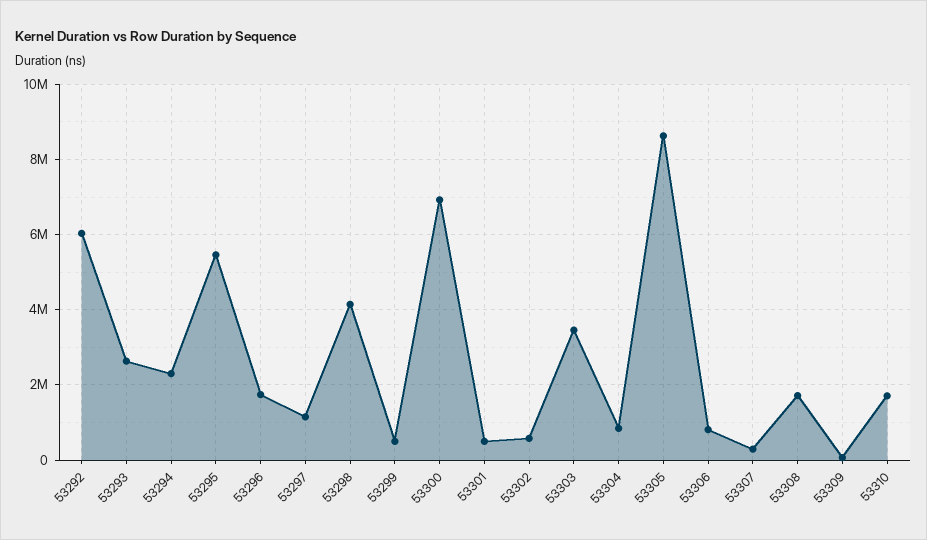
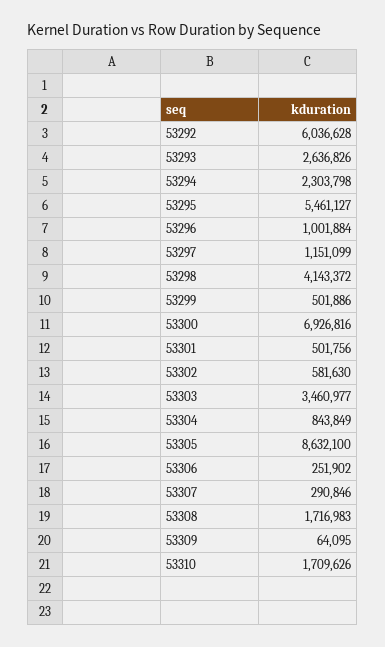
  {
    "53292": 6036628,
    "53293": 2636826,
    "53294": 2303798,
    "53295": 5461127,
-   "53296": 1800000,
+   "53296": 1001884,
    "53297": 1151099,
    "53298": 4143372,
    "53299": 501886,
    "53300": 6926816,
    "53301": 501756,
    "53302": 581630,
    "53303": 3460977,
    "53304": 843849,
    "53305": 8632100,
-   "53306": 800000,
+   "53306": 251902,
    "53307": 290846,
    "53308": 1716983,
    "53309": 64095,
    "53310": 1709626
  }

